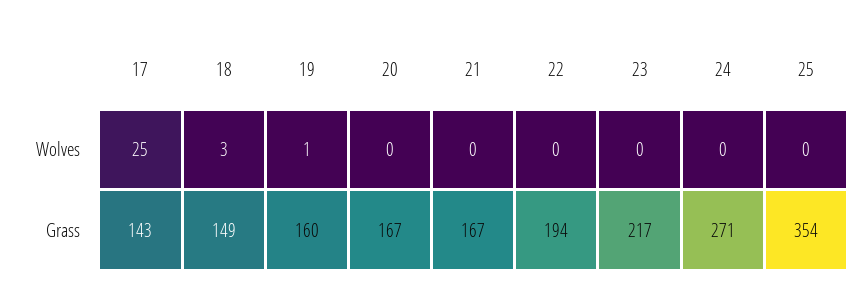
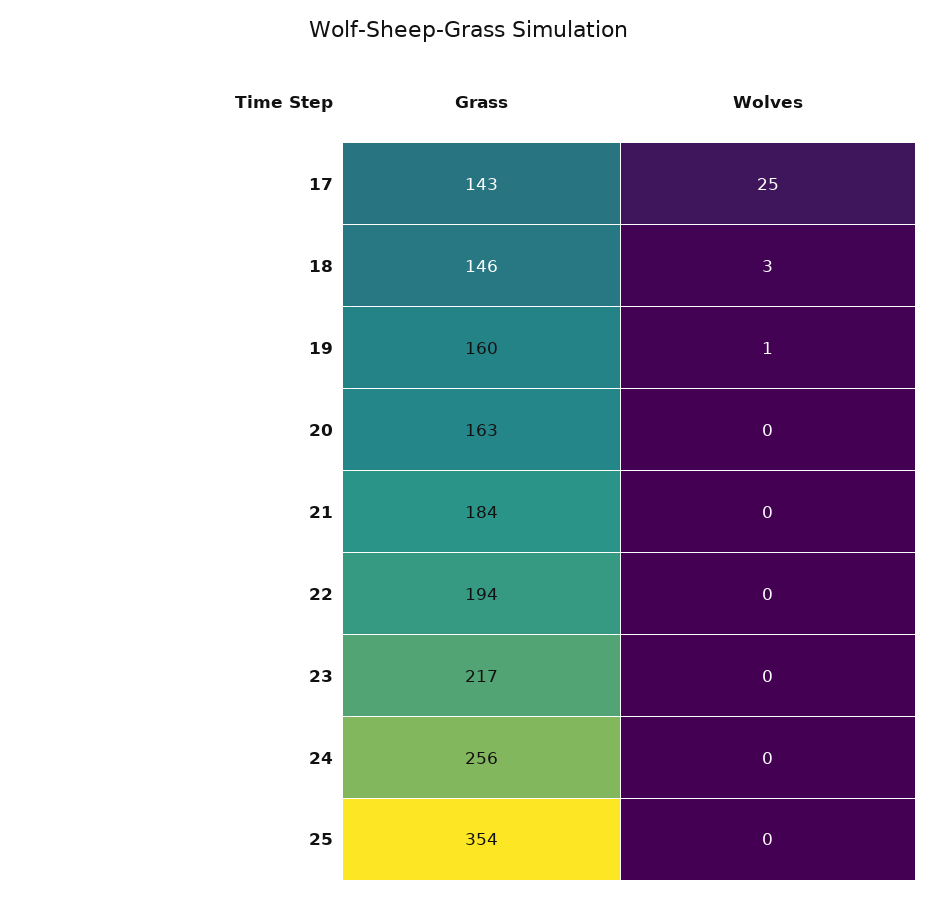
  {
    "17": {
      "Wolves": 25,
      "Grass": 143
    },
    "18": {
      "Wolves": 3,
-     "Grass": 149
+     "Grass": 146
    },
    "19": {
      "Wolves": 1,
      "Grass": 160
    },
    "20": {
      "Wolves": 0,
-     "Grass": 167
+     "Grass": 163
    },
    "21": {
      "Wolves": 0,
-     "Grass": 167
+     "Grass": 184
    },
    "22": {
      "Wolves": 0,
      "Grass": 194
    },
    "23": {
      "Wolves": 0,
      "Grass": 217
    },
    "24": {
      "Wolves": 0,
-     "Grass": 271
+     "Grass": 256
    },
    "25": {
      "Wolves": 0,
      "Grass": 354
    }
  }

